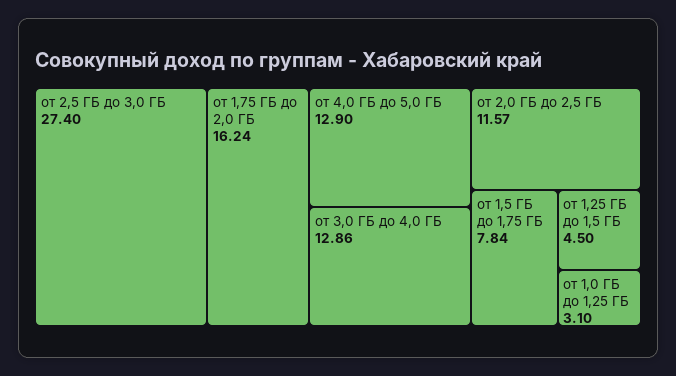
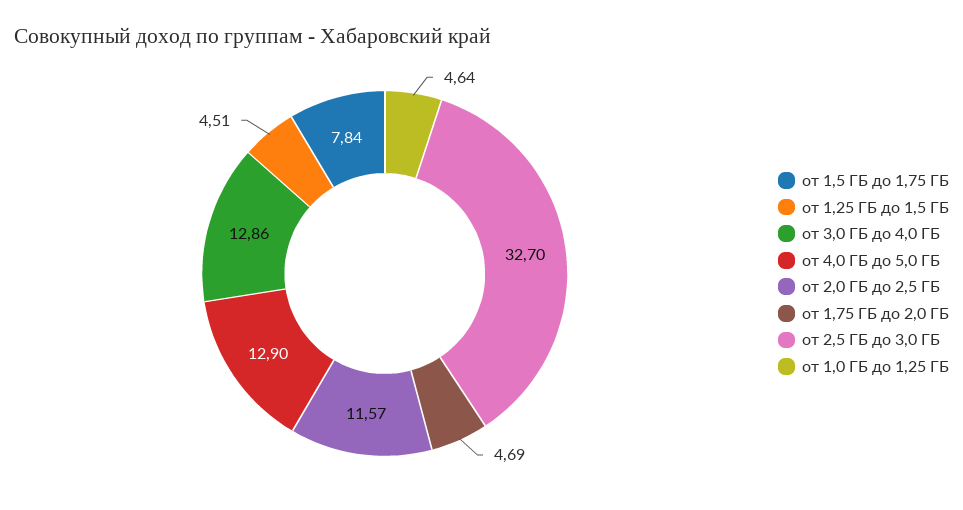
  {
-   "от 2,5 ГБ до 3,0 ГБ": 27.4,
+   "от 2,5 ГБ до 3,0 ГБ": 32.7,
-   "от 1,75 ГБ до 2,0 ГБ": 16.24,
+   "от 1,75 ГБ до 2,0 ГБ": 4.69,
    "от 4,0 ГБ до 5,0 ГБ": 12.9,
    "от 3,0 ГБ до 4,0 ГБ": 12.86,
    "от 2,0 ГБ до 2,5 ГБ": 11.57,
    "от 1,5 ГБ до 1,75 ГБ": 7.84,
-   "от 1,25 ГБ до 1,5 ГБ": 4.5,
+   "от 1,25 ГБ до 1,5 ГБ": 4.51,
-   "от 1,0 ГБ до 1,25 ГБ": 3.1
+   "от 1,0 ГБ до 1,25 ГБ": 4.64
  }

